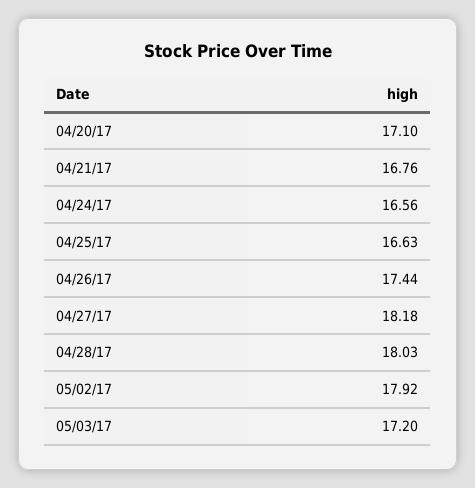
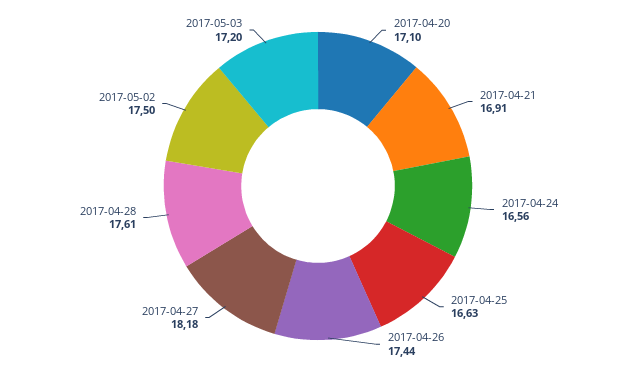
  {
    "04/20/17": 17.1,
-   "04/21/17": 16.76,
+   "04/21/17": 16.91,
    "04/24/17": 16.56,
    "04/25/17": 16.63,
    "04/26/17": 17.44,
    "04/27/17": 18.18,
-   "04/28/17": 18.03,
+   "04/28/17": 17.61,
-   "05/02/17": 17.92,
+   "05/02/17": 17.5,
    "05/03/17": 17.2
  }

